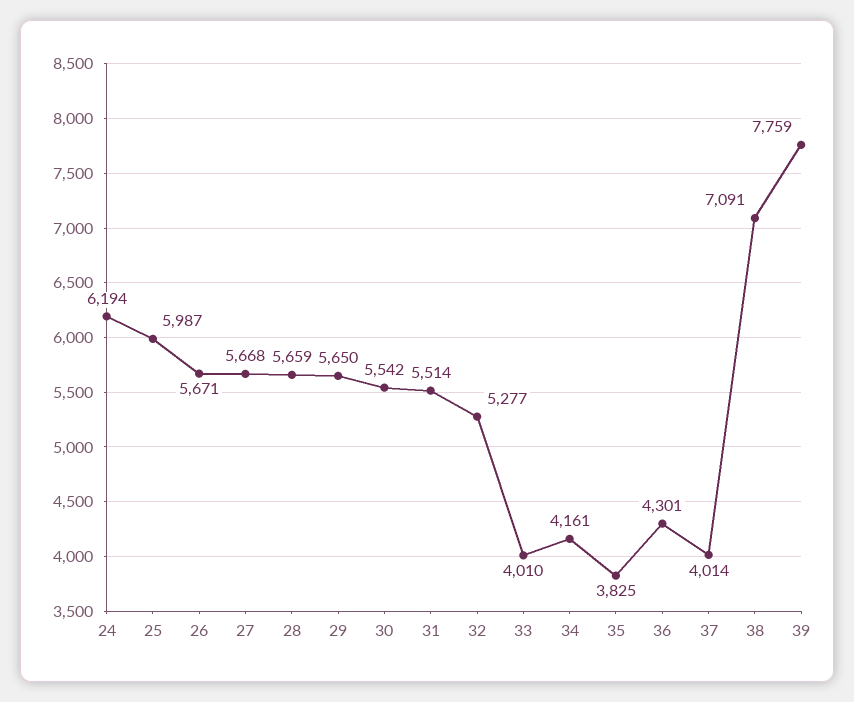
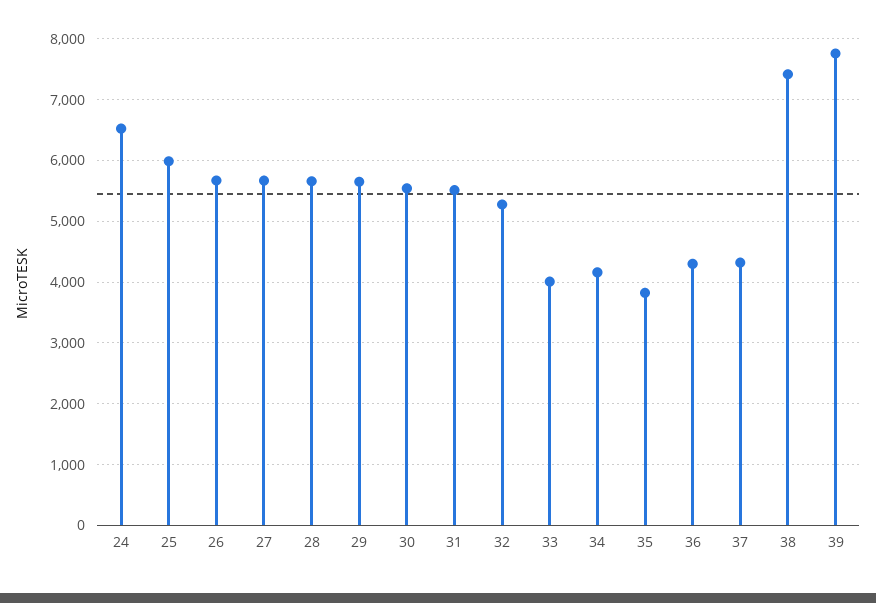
  {
-   "24": 6194,
+   "24": 6500,
    "25": 5987,
    "26": 5671,
    "27": 5668,
    "28": 5659,
    "29": 5650,
    "30": 5542,
    "31": 5514,
    "32": 5277,
    "33": 4010,
    "34": 4161,
    "35": 3825,
    "36": 4301,
-   "37": 4014,
+   "37": 4300,
-   "38": 7091,
+   "38": 7400,
    "39": 7759
  }

